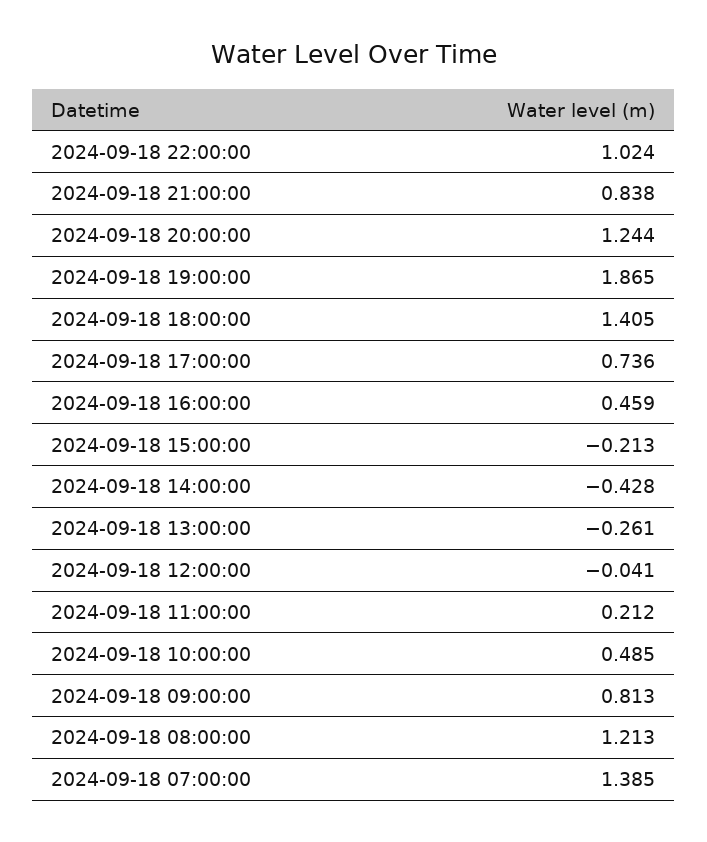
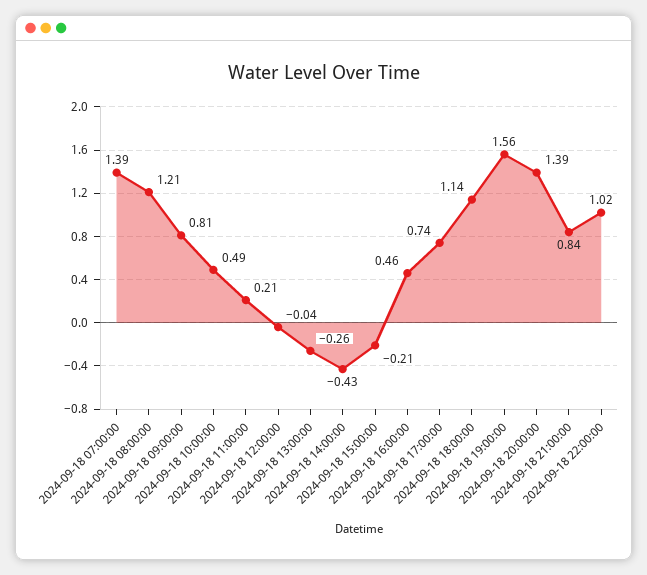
  {
    "2024-09-18 22:00:00": 1.024,
    "2024-09-18 21:00:00": 0.838,
-   "2024-09-18 20:00:00": 1.244,
+   "2024-09-18 20:00:00": 1.39,
-   "2024-09-18 19:00:00": 1.865,
+   "2024-09-18 19:00:00": 1.56,
-   "2024-09-18 18:00:00": 1.405,
+   "2024-09-18 18:00:00": 1.14,
    "2024-09-18 17:00:00": 0.736,
    "2024-09-18 16:00:00": 0.459,
    "2024-09-18 15:00:00": -0.213,
    "2024-09-18 14:00:00": -0.428,
    "2024-09-18 13:00:00": -0.261,
    "2024-09-18 12:00:00": -0.041,
    "2024-09-18 11:00:00": 0.212,
    "2024-09-18 10:00:00": 0.485,
    "2024-09-18 09:00:00": 0.813,
    "2024-09-18 08:00:00": 1.213,
    "2024-09-18 07:00:00": 1.385
  }

